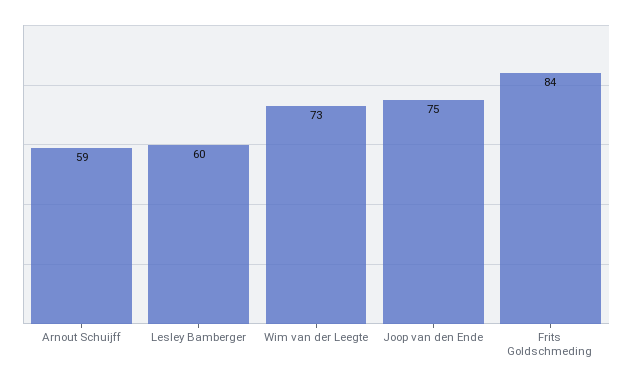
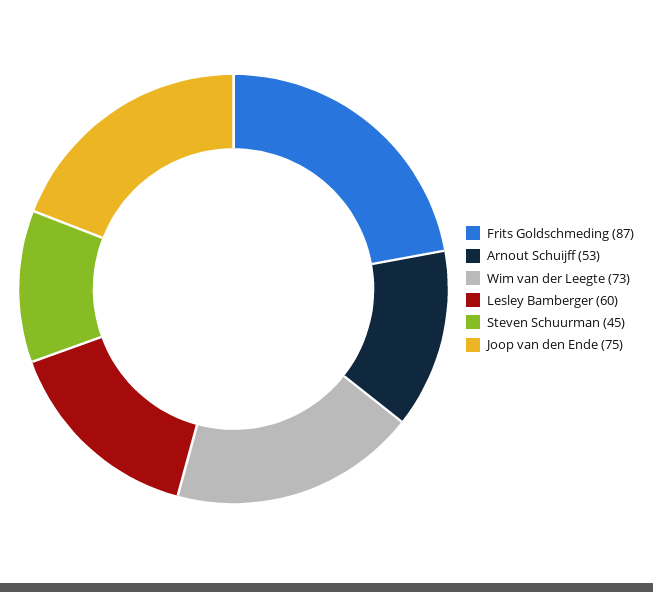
  {
-   "Arnout Schuijff": 59,
+   "Arnout Schuijff": 53,
    "Lesley Bamberger": 60,
    "Wim van der Leegte": 73,
    "Joop van den Ende": 75,
-   "Frits Goldschmeding": 84
+   "Frits Goldschmeding": 87,
+   "Steven Schuurman": 45
  }

